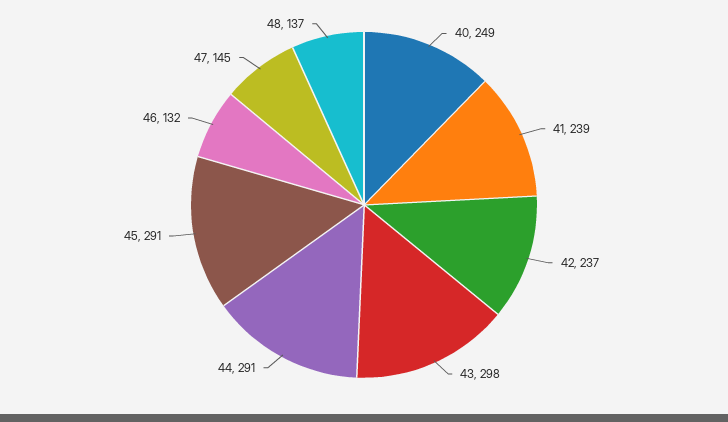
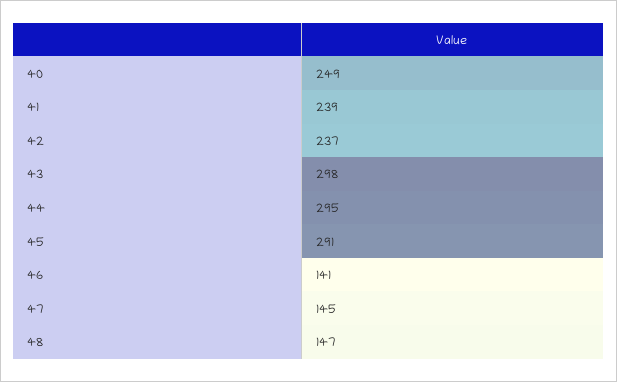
  {
    "40": 249,
    "41": 239,
    "42": 237,
    "43": 298,
-   "44": 291,
+   "44": 295,
    "45": 291,
-   "46": 132,
+   "46": 141,
    "47": 145,
-   "48": 137
+   "48": 147
  }

